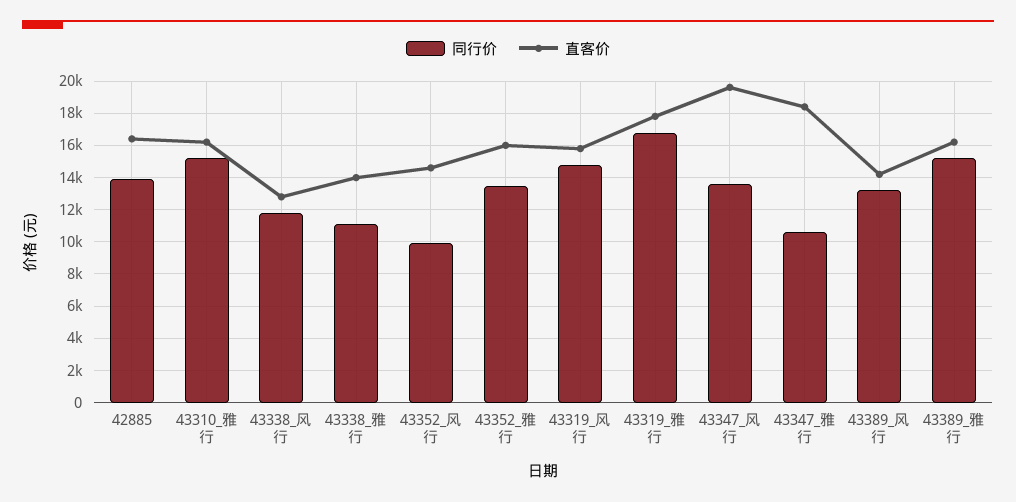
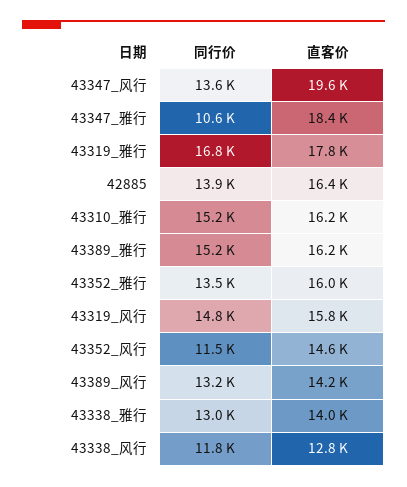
  {
    "同行价": {
      "42885": 13900,
      "43310_雅行": 15200,
      "43338_风行": 11800,
-     "43338_雅行": 11000,
+     "43338_雅行": 13000,
-     "43352_风行": 10000,
+     "43352_风行": 11500,
      "43352_雅行": 13500,
      "43319_风行": 14800,
      "43319_雅行": 16800,
      "43347_风行": 13600,
      "43347_雅行": 10600,
      "43389_风行": 13200,
      "43389_雅行": 15200
    },
    "直客价": {
      "42885": 16400,
      "43310_雅行": 16200,
      "43338_风行": 12800,
      "43338_雅行": 14000,
      "43352_风行": 14600,
      "43352_雅行": 16000,
      "43319_风行": 15800,
      "43319_雅行": 17800,
      "43347_风行": 19600,
      "43347_雅行": 18400,
      "43389_风行": 14200,
      "43389_雅行": 16200
    }
  }

